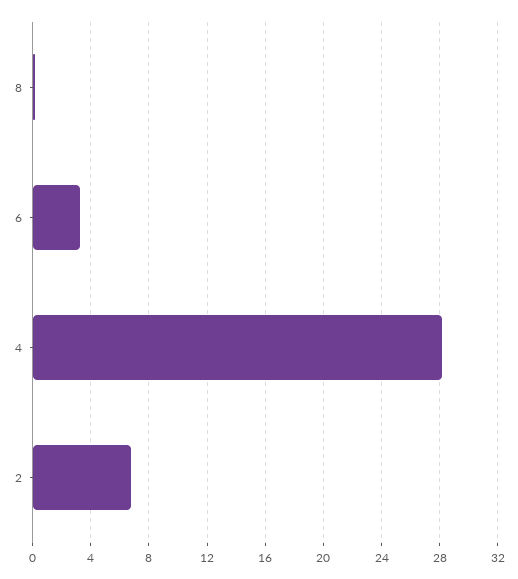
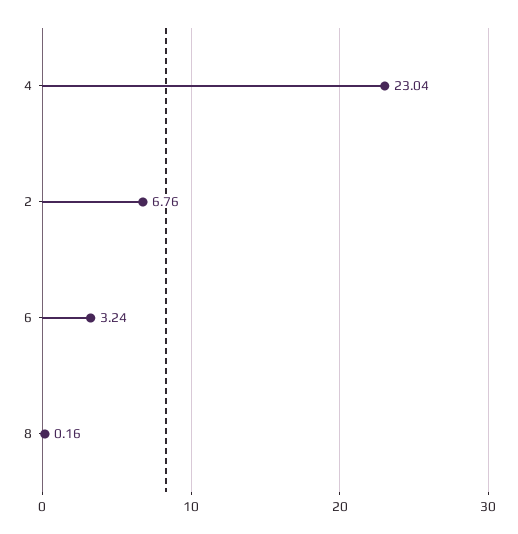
  {
    "8": 0.16,
    "6": 3.24,
-   "4": 28,
+   "4": 23.04,
    "2": 6.76
  }

